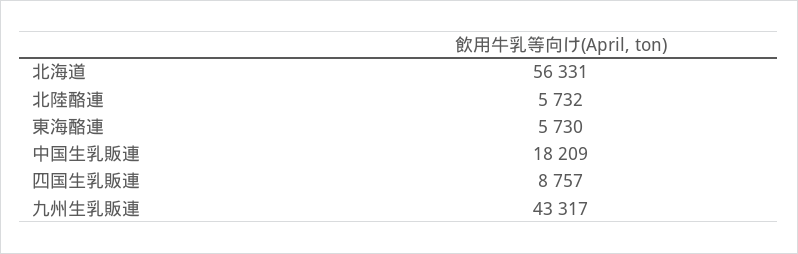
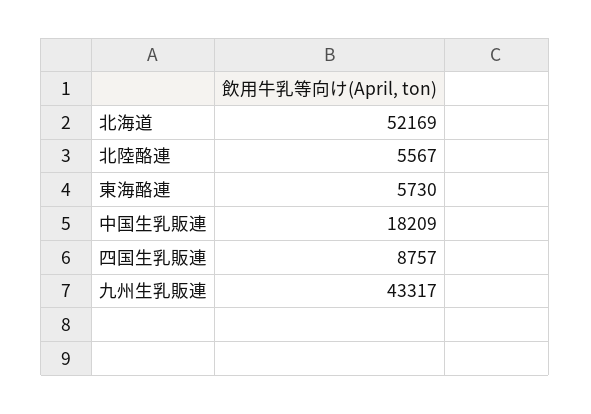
  {
-   "北海道": 56331,
+   "北海道": 52169,
-   "北陸酪連": 5732,
+   "北陸酪連": 5567,
    "東海酪連": 5730,
    "中国生乳販連": 18209,
    "四国生乳販連": 8757,
    "九州生乳販連": 43317
  }

